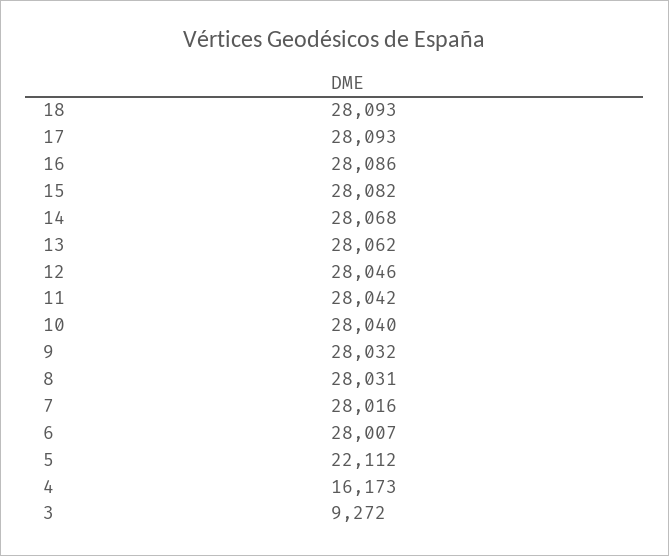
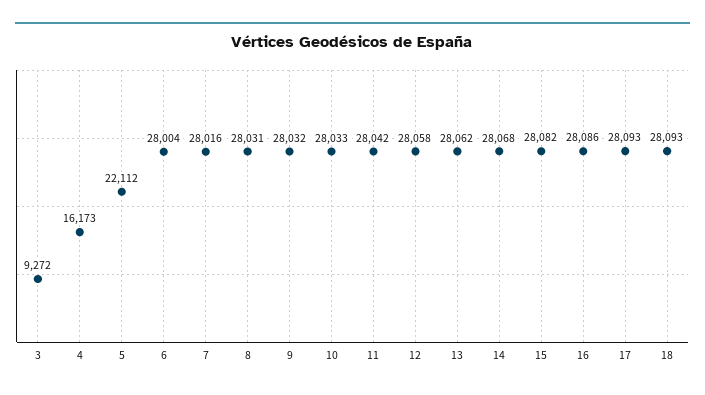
  {
    "18": 28093,
    "17": 28093,
    "16": 28086,
    "15": 28082,
    "14": 28068,
    "13": 28062,
-   "12": 28046,
+   "12": 28058,
    "11": 28042,
-   "10": 28040,
+   "10": 28033,
    "9": 28032,
    "8": 28031,
    "7": 28016,
-   "6": 28007,
+   "6": 28004,
    "5": 22112,
    "4": 16173,
    "3": 9272
  }

